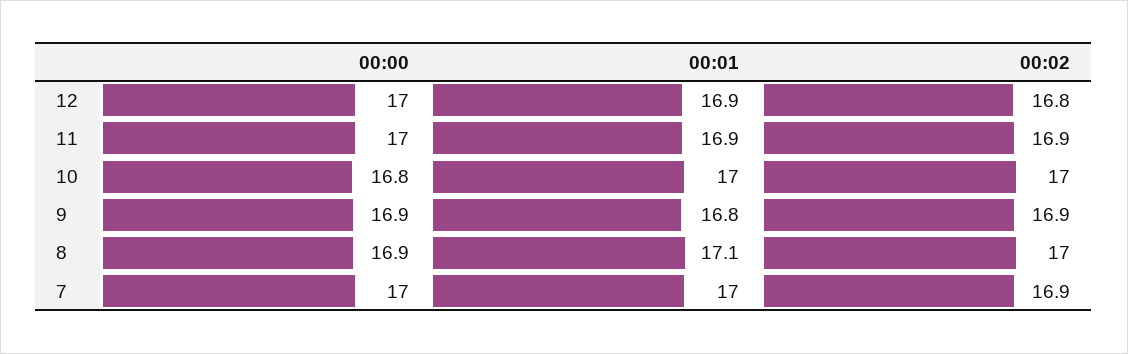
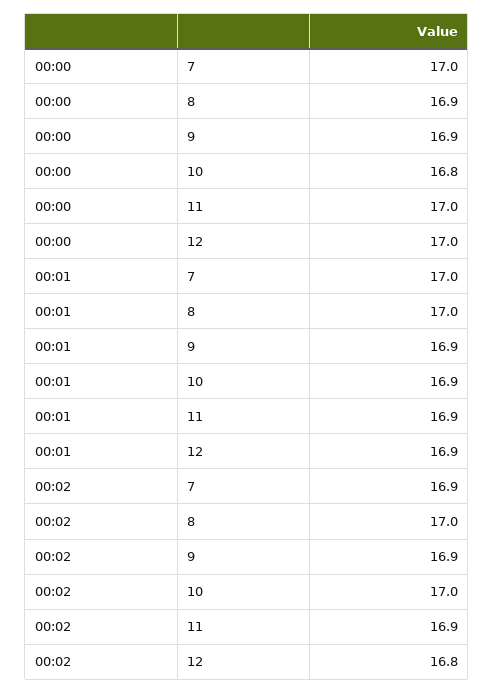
  {
    "00:00": {
      "12": 17,
      "11": 17,
      "10": 16.8,
      "9": 16.9,
      "8": 16.9,
      "7": 17
    },
    "00:01": {
      "12": 16.9,
      "11": 16.9,
-     "10": 17,
+     "10": 16.9,
-     "9": 16.8,
+     "9": 16.9,
-     "8": 17.1,
+     "8": 17,
      "7": 17
    },
    "00:02": {
      "12": 16.8,
      "11": 16.9,
      "10": 17,
      "9": 16.9,
      "8": 17,
      "7": 16.9
    }
  }

